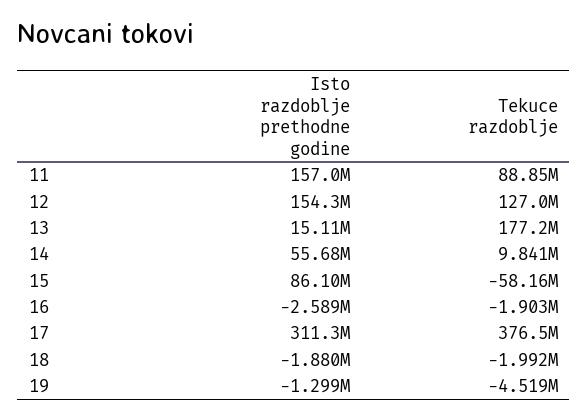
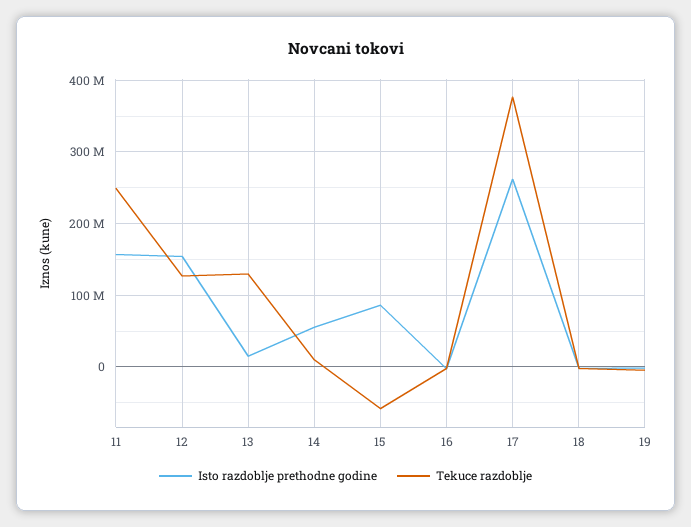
  {
    "Isto razdoblje prethodne godine": {
      "11": 157000000,
      "12": 154300000,
      "13": 15110000,
      "14": 55680000,
      "15": 86100000,
      "16": -2589000,
-     "17": 311300000,
+     "17": 260000000,
      "18": -1880000,
      "19": -1299000
    },
    "Tekuce razdoblje": {
-     "11": 88850000,
+     "11": 250000000,
      "12": 127000000,
-     "13": 177200000,
+     "13": 130000000,
      "14": 9841000,
      "15": -58160000,
      "16": -1903000,
      "17": 376500000,
      "18": -1992000,
      "19": -4519000
    }
  }

